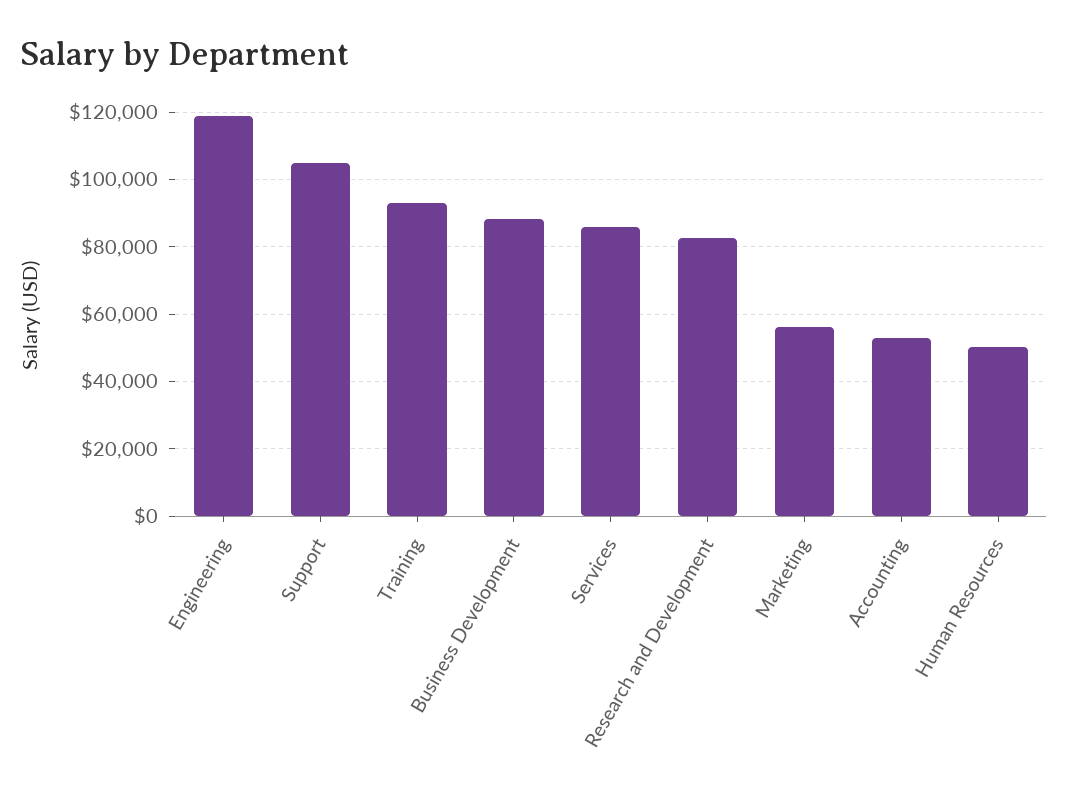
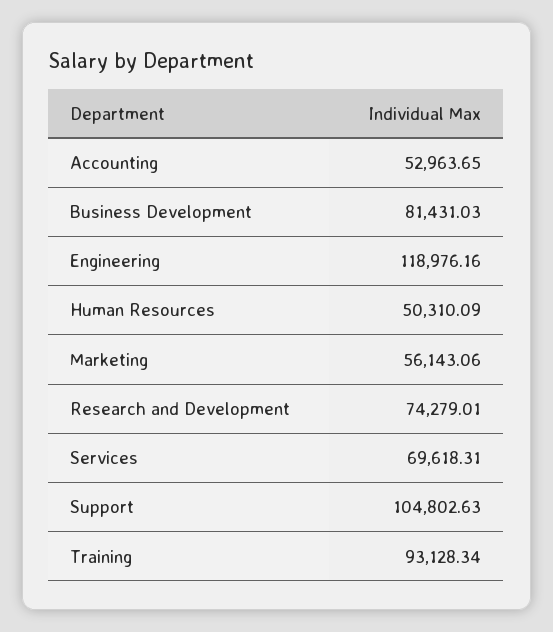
  {
    "Engineering": 118976.16,
    "Support": 104802.63,
    "Training": 93128.34,
-   "Business Development": 88000,
+   "Business Development": 81431.03,
-   "Services": 86000,
+   "Services": 69618.31,
-   "Research and Development": 82000,
+   "Research and Development": 74279.01,
    "Marketing": 56143.06,
    "Accounting": 52963.65,
    "Human Resources": 50310.09
  }

